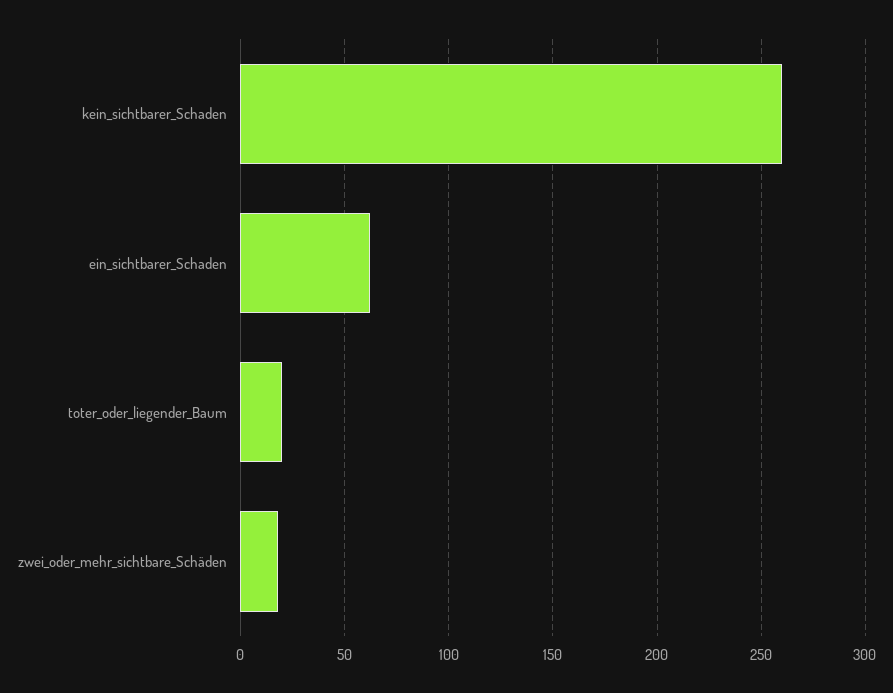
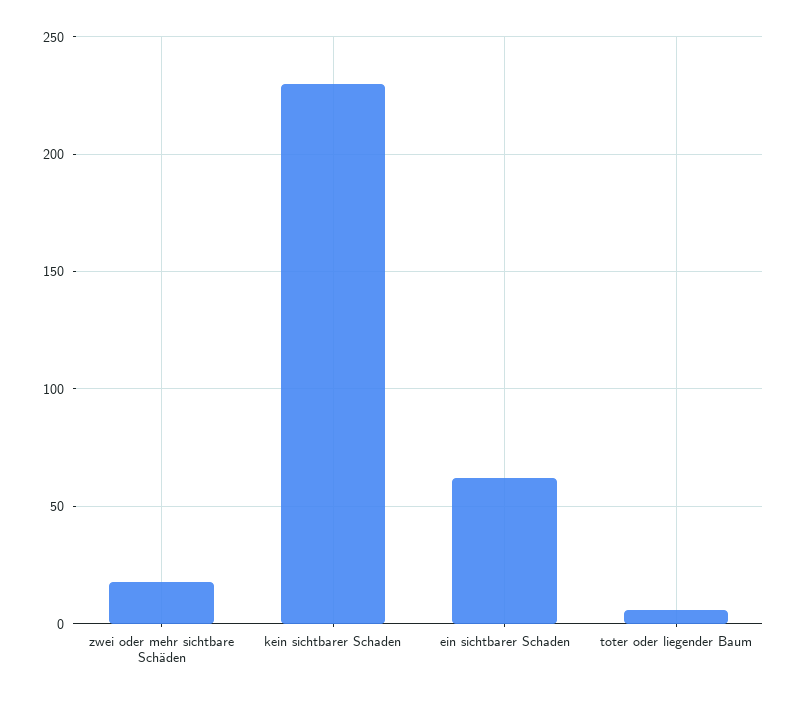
  {
-   "kein_sichtbarer_Schaden": 260,
+   "kein_sichtbarer_Schaden": 230,
    "ein_sichtbarer_Schaden": 60,
-   "toter_oder_liegender_Baum": 20,
+   "toter_oder_liegender_Baum": 5,
    "zwei_oder_mehr_sichtbare_Schäden": 20
  }

